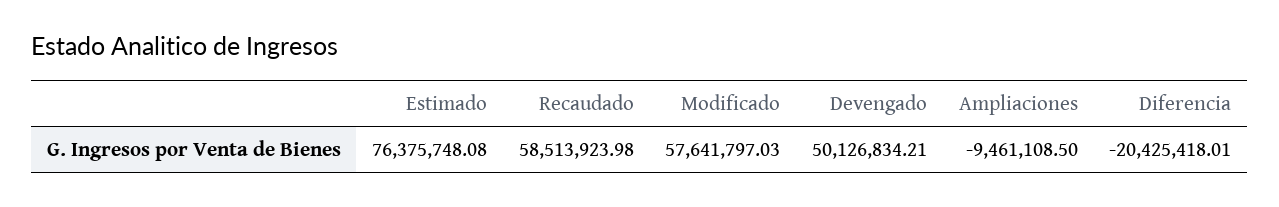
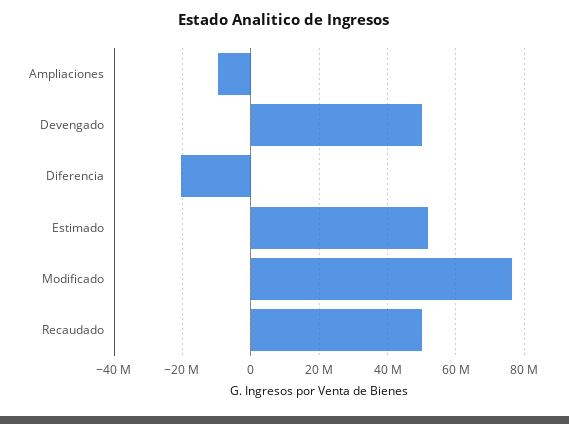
  {
-   "Estimado": 76375748.08,
+   "Estimado": 52000000,
-   "Recaudado": 58513923.98,
+   "Recaudado": 50000000,
-   "Modificado": 57641797.03,
+   "Modificado": 76000000,
    "Devengado": 50126834.21,
    "Ampliaciones": -9461108.5,
    "Diferencia": -20425418.01
  }

